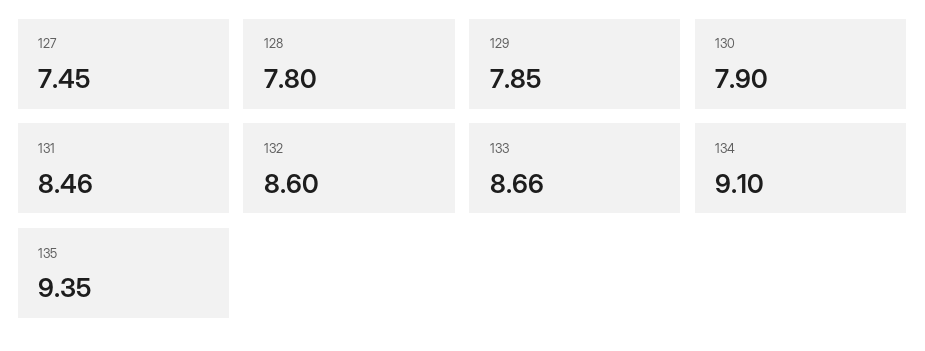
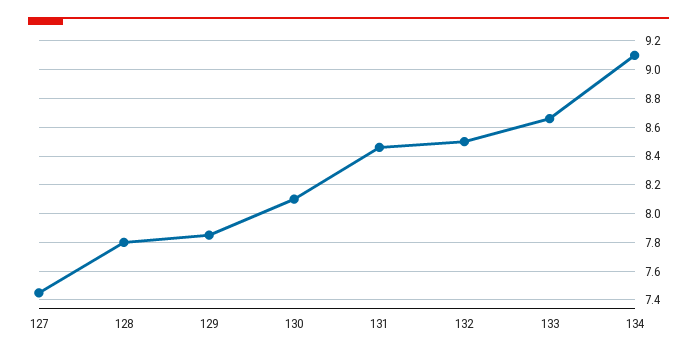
  {
    "127": 7.45,
    "128": 7.8,
    "129": 7.85,
-   "130": 7.9,
+   "130": 8.1,
    "131": 8.46,
-   "132": 8.6,
+   "132": 8.5,
    "133": 8.66,
-   "134": 9.1,
+   "134": 9.1
-   "135": 9.35
  }

